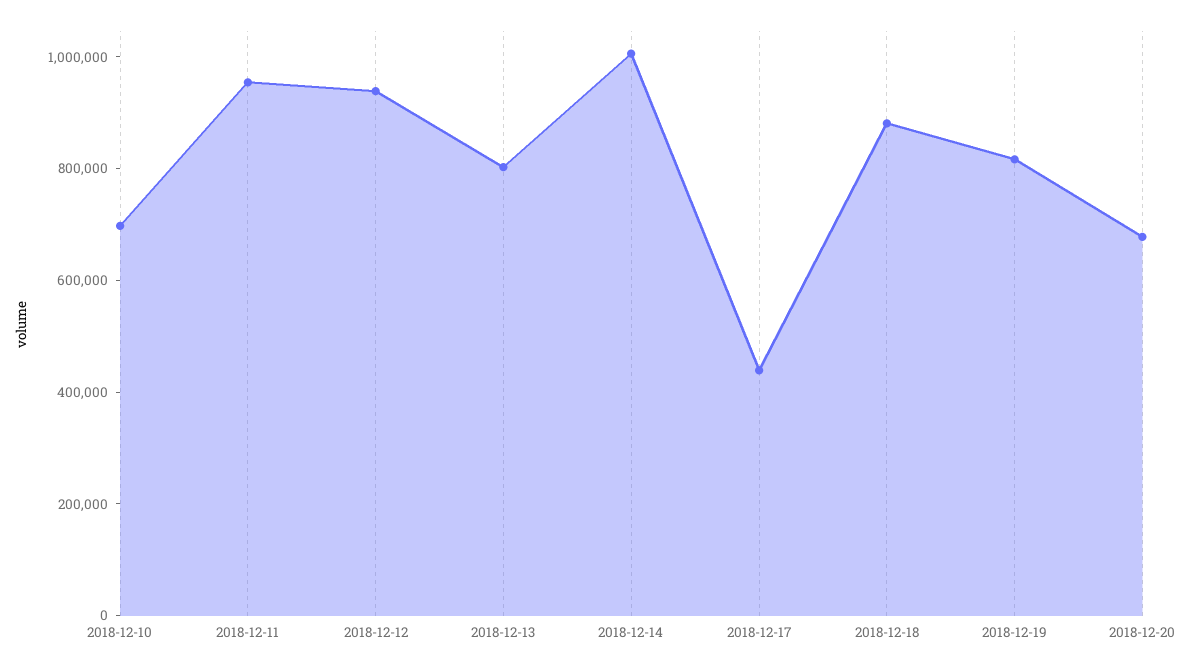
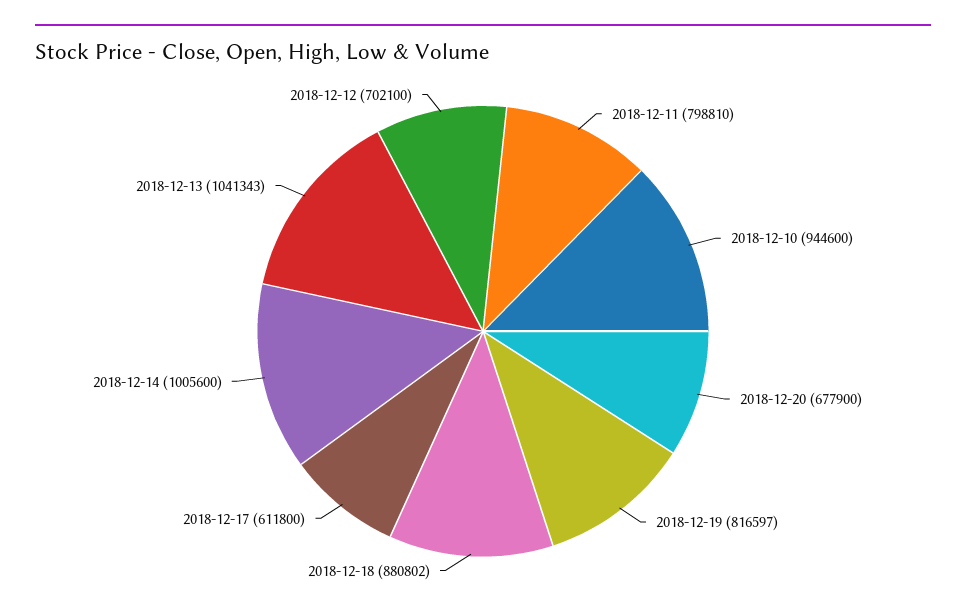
  {
-   "2018-12-10": 700000,
+   "2018-12-10": 944600,
-   "2018-12-11": 950000,
+   "2018-12-11": 798810,
-   "2018-12-12": 950000,
+   "2018-12-12": 702100,
-   "2018-12-13": 800000,
+   "2018-12-13": 1041343,
    "2018-12-14": 1005600,
-   "2018-12-17": 450000,
+   "2018-12-17": 611800,
    "2018-12-18": 880802,
    "2018-12-19": 816597,
    "2018-12-20": 677900
  }

